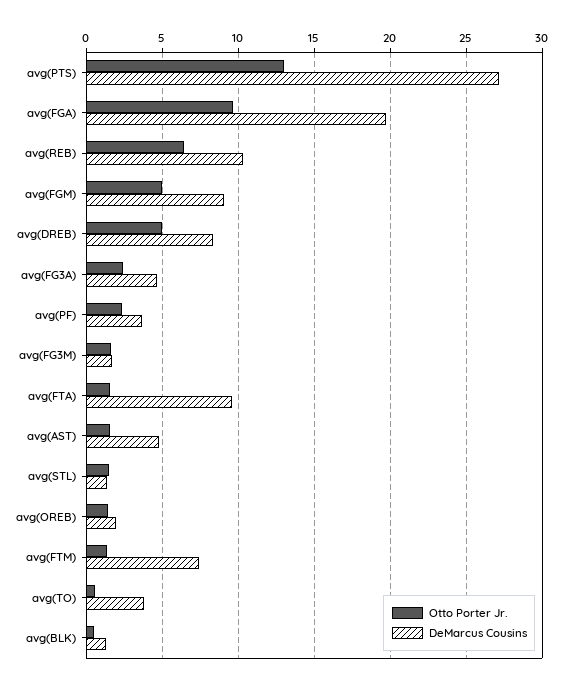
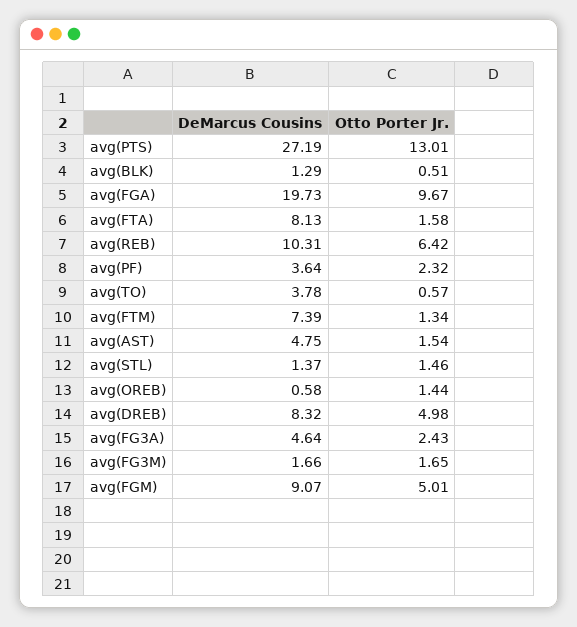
  {
    "Otto Porter Jr.": {
      "avg(PTS)": 13.01,
      "avg(FGA)": 9.67,
      "avg(REB)": 6.42,
      "avg(FGM)": 5.01,
      "avg(DREB)": 4.98,
      "avg(FG3A)": 2.43,
      "avg(PF)": 2.32,
      "avg(FG3M)": 1.65,
      "avg(FTA)": 1.58,
      "avg(AST)": 1.54,
      "avg(STL)": 1.46,
      "avg(OREB)": 1.44,
      "avg(FTM)": 1.34,
      "avg(TO)": 0.57,
      "avg(BLK)": 0.51
    },
    "DeMarcus Cousins": {
      "avg(PTS)": 27.19,
      "avg(FGA)": 19.73,
      "avg(REB)": 10.31,
      "avg(FGM)": 9.07,
      "avg(DREB)": 8.32,
      "avg(FG3A)": 4.64,
      "avg(PF)": 3.64,
      "avg(FG3M)": 1.66,
-     "avg(FTA)": 9.5,
+     "avg(FTA)": 8.13,
      "avg(AST)": 4.75,
      "avg(STL)": 1.37,
-     "avg(OREB)": 2,
+     "avg(OREB)": 0.58,
      "avg(FTM)": 7.39,
      "avg(TO)": 3.78,
      "avg(BLK)": 1.29
    }
  }

